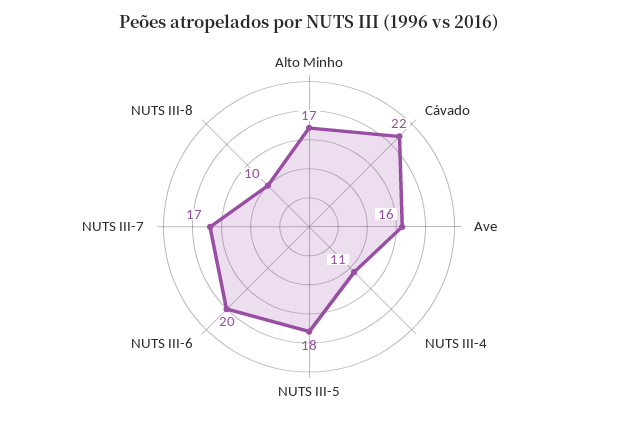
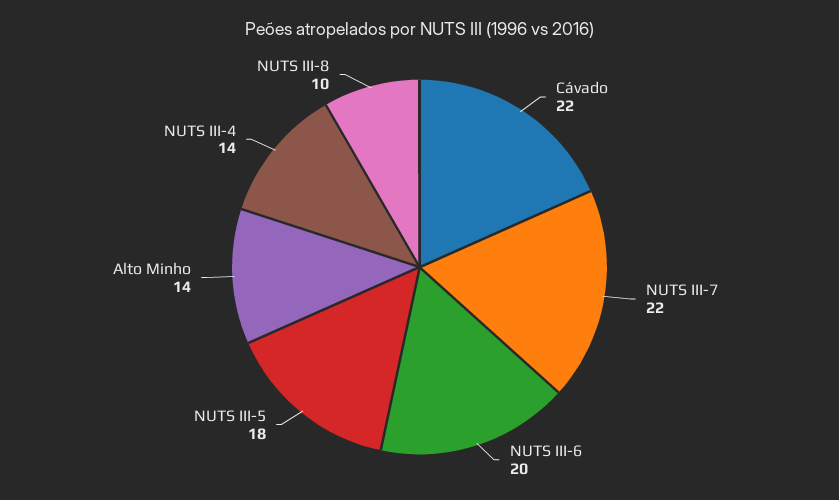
  {
-   "Alto Minho": 17,
+   "Alto Minho": 14,
    "Cávado": 22,
-   "Ave": 16,
-   "NUTS III-4": 11,
+   "NUTS III-4": 14,
    "NUTS III-5": 18,
    "NUTS III-6": 20,
-   "NUTS III-7": 17,
+   "NUTS III-7": 22,
    "NUTS III-8": 10
  }

